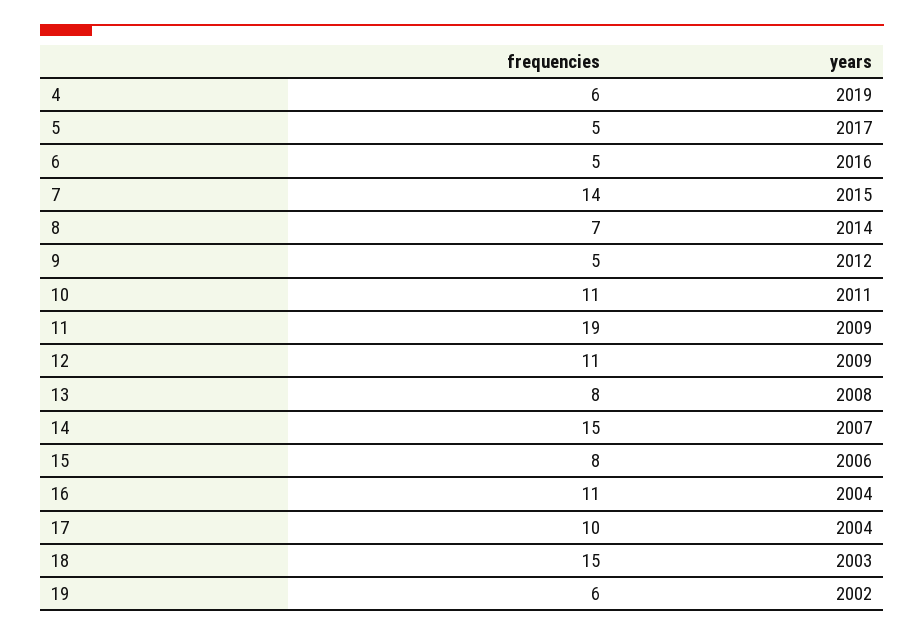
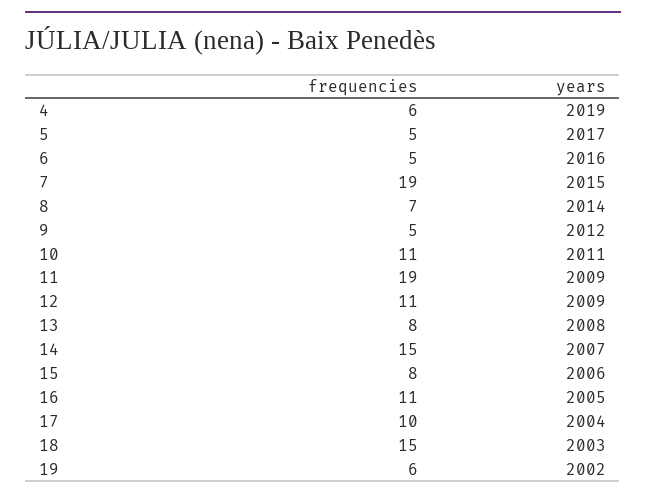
  {
    "frequencies": {
      "4": 6,
      "5": 5,
      "6": 5,
-     "7": 14,
+     "7": 19,
      "8": 7,
      "9": 5,
      "10": 11,
      "11": 19,
      "12": 11,
      "13": 8,
      "14": 15,
      "15": 8,
      "16": 11,
      "17": 10,
      "18": 15,
      "19": 6
    },
    "years": {
      "4": 2019,
      "5": 2017,
      "6": 2016,
      "7": 2015,
      "8": 2014,
      "9": 2012,
      "10": 2011,
      "11": 2009,
      "12": 2009,
      "13": 2008,
      "14": 2007,
      "15": 2006,
-     "16": 2004,
+     "16": 2005,
      "17": 2004,
      "18": 2003,
      "19": 2002
    }
  }

